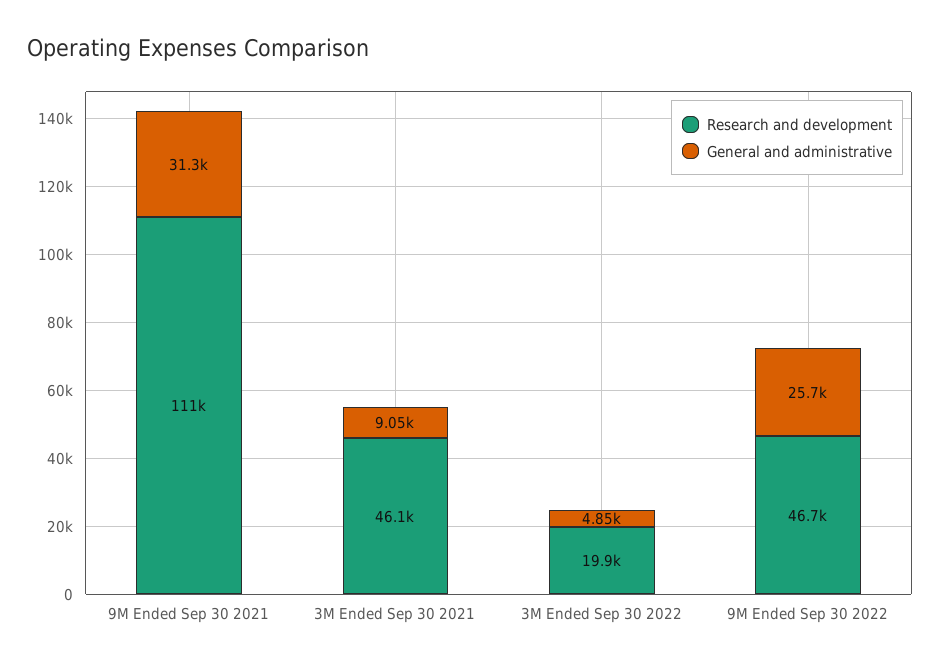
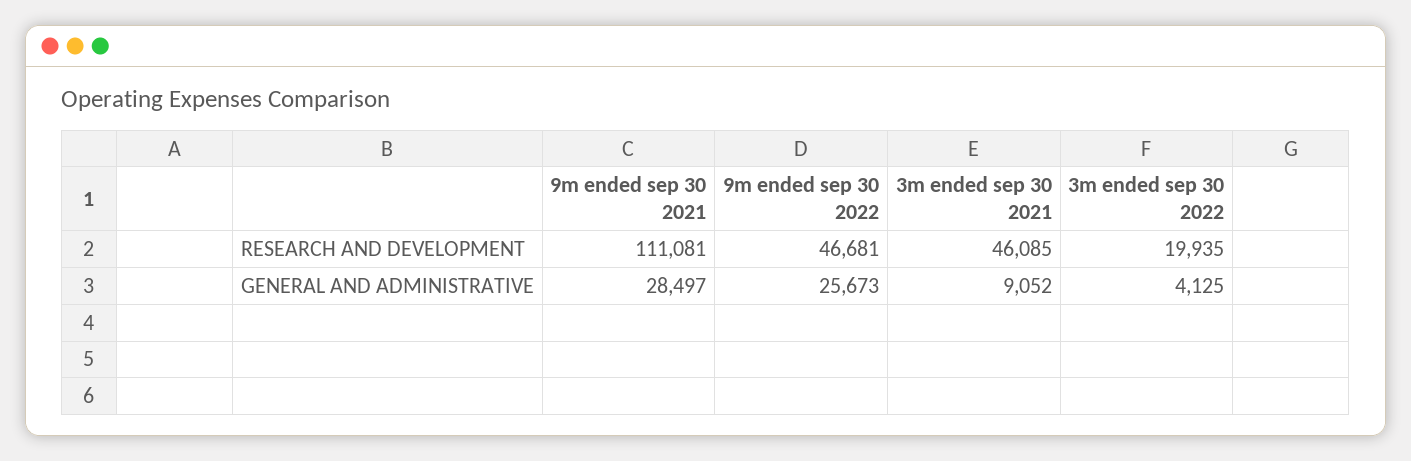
  {
    "Research and development": {
      "9M Ended Sep 30 2021": 111081,
      "3M Ended Sep 30 2021": 46085,
      "3M Ended Sep 30 2022": 19935,
      "9M Ended Sep 30 2022": 46681
    },
    "General and administrative": {
-     "9M Ended Sep 30 2021": 31300,
+     "9M Ended Sep 30 2021": 28497,
      "3M Ended Sep 30 2021": 9052,
-     "3M Ended Sep 30 2022": 4850,
+     "3M Ended Sep 30 2022": 4125,
      "9M Ended Sep 30 2022": 25673
    }
  }

